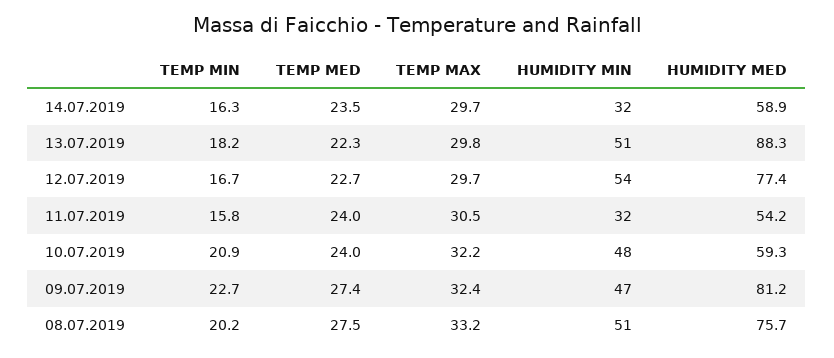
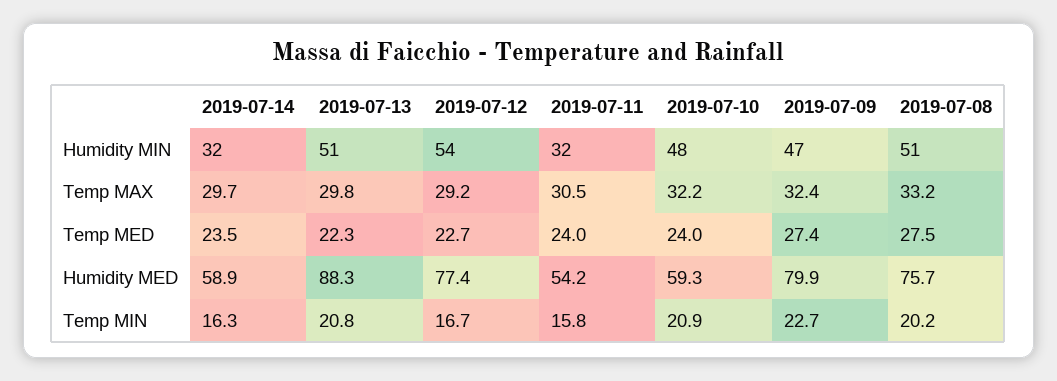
  {
    "TEMP MIN": {
      "14.07.2019": 16.3,
-     "13.07.2019": 18.2,
+     "13.07.2019": 20.8,
      "12.07.2019": 16.7,
      "11.07.2019": 15.8,
      "10.07.2019": 20.9,
      "09.07.2019": 22.7,
      "08.07.2019": 20.2
    },
    "TEMP MED": {
      "14.07.2019": 23.5,
      "13.07.2019": 22.3,
      "12.07.2019": 22.7,
      "11.07.2019": 24,
      "10.07.2019": 24,
      "09.07.2019": 27.4,
      "08.07.2019": 27.5
    },
    "TEMP MAX": {
      "14.07.2019": 29.7,
      "13.07.2019": 29.8,
-     "12.07.2019": 29.7,
+     "12.07.2019": 29.2,
      "11.07.2019": 30.5,
      "10.07.2019": 32.2,
      "09.07.2019": 32.4,
      "08.07.2019": 33.2
    },
    "HUMIDITY MIN": {
      "14.07.2019": 32,
      "13.07.2019": 51,
      "12.07.2019": 54,
      "11.07.2019": 32,
      "10.07.2019": 48,
      "09.07.2019": 47,
      "08.07.2019": 51
    },
    "HUMIDITY MED": {
      "14.07.2019": 58.9,
      "13.07.2019": 88.3,
      "12.07.2019": 77.4,
      "11.07.2019": 54.2,
      "10.07.2019": 59.3,
-     "09.07.2019": 81.2,
+     "09.07.2019": 79.9,
      "08.07.2019": 75.7
    }
  }

